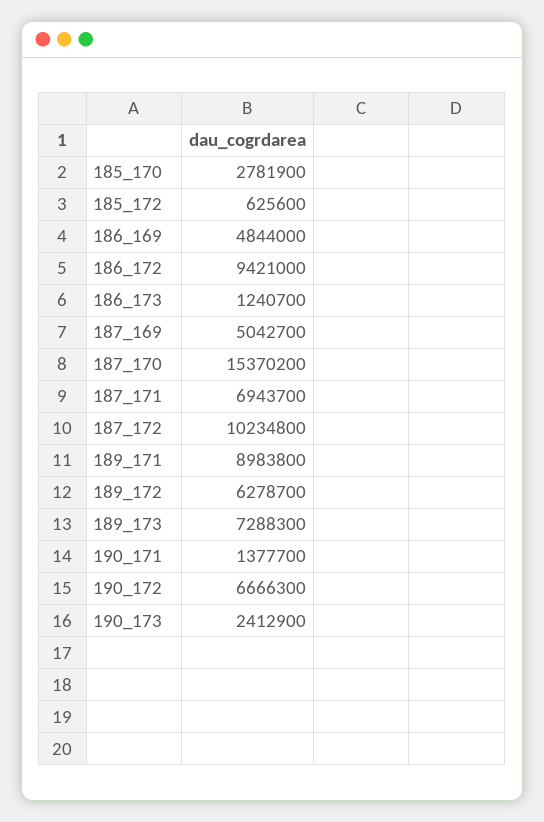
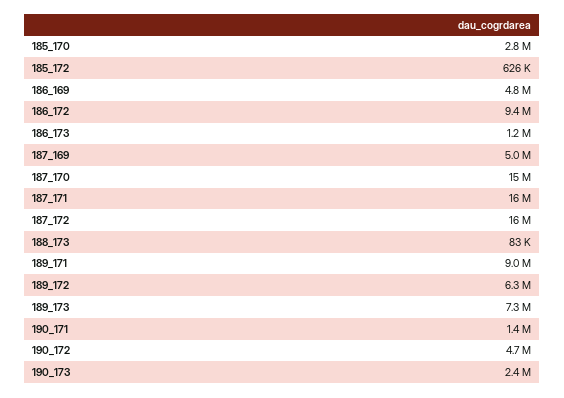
  {
    "185_170": 2781900,
    "185_172": 625600,
    "186_169": 4844000,
    "186_172": 9421000,
    "186_173": 1240700,
    "187_169": 5042700,
    "187_170": 15370200,
-   "187_171": 6943700,
+   "187_171": 16000000,
-   "187_172": 10234800,
+   "187_172": 16000000,
    "189_171": 8983800,
    "189_172": 6278700,
    "189_173": 7288300,
    "190_171": 1377700,
-   "190_172": 6666300,
+   "190_172": 4700000,
-   "190_173": 2412900
+   "190_173": 2412900,
+   "188_173": 83000
  }

